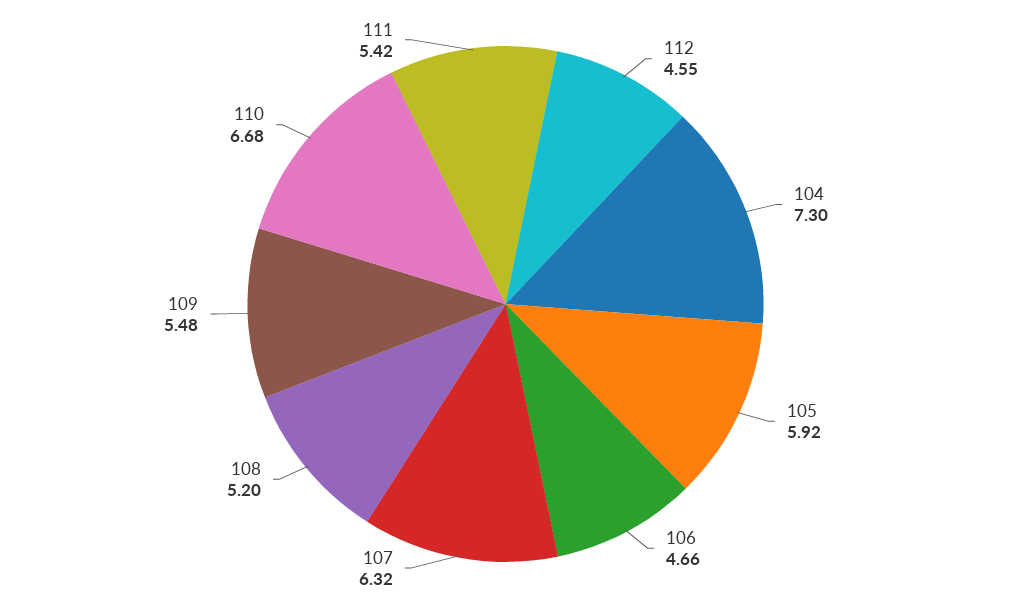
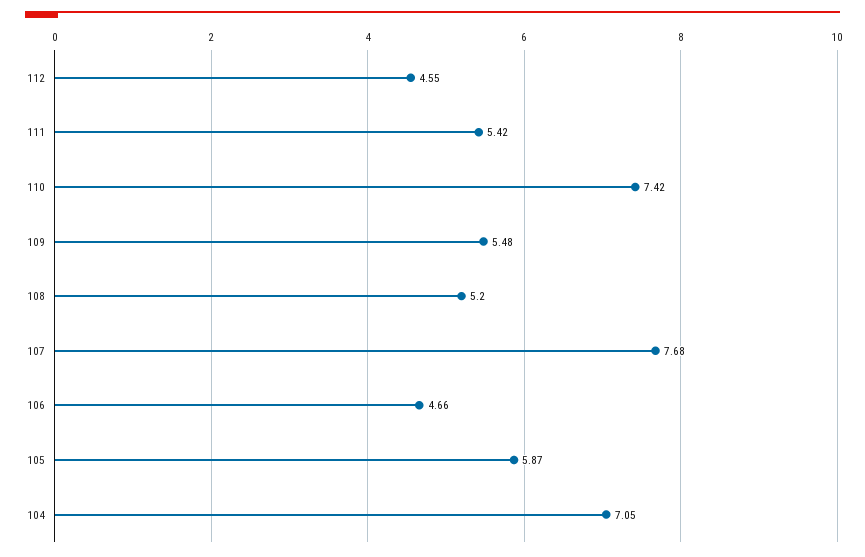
  {
    "112": 4.55,
-   "104": 7.3,
+   "104": 7.05,
-   "105": 5.92,
+   "105": 5.87,
    "106": 4.66,
-   "107": 6.32,
+   "107": 7.68,
    "108": 5.2,
    "109": 5.48,
-   "110": 6.68,
+   "110": 7.42,
    "111": 5.42
  }

